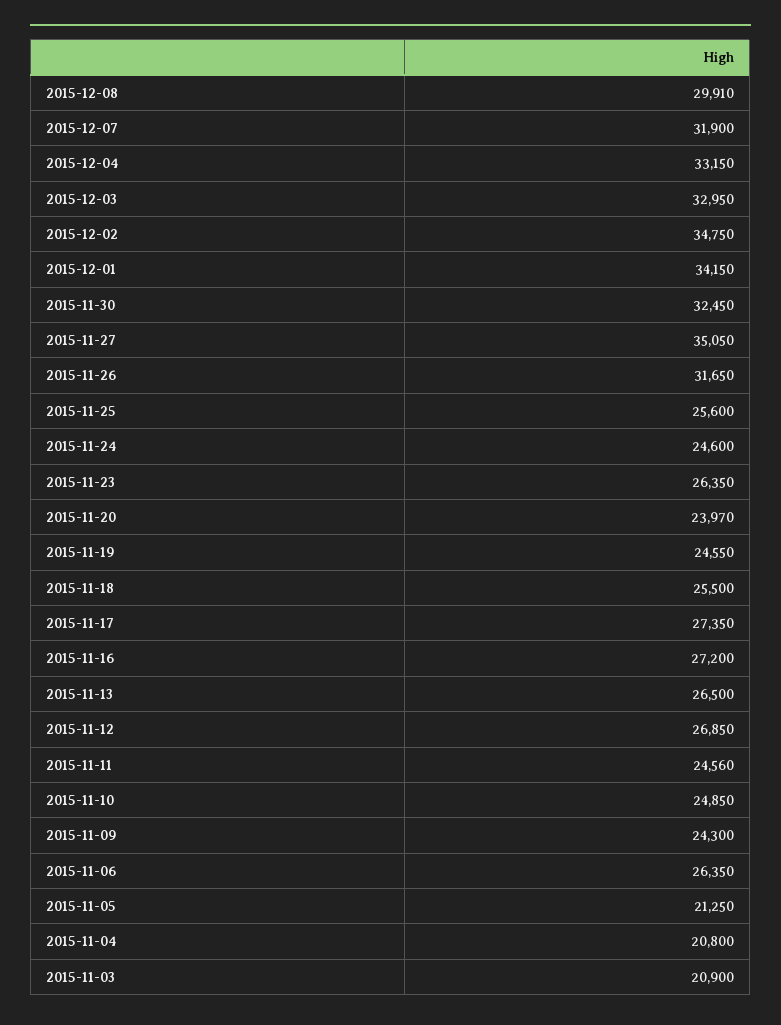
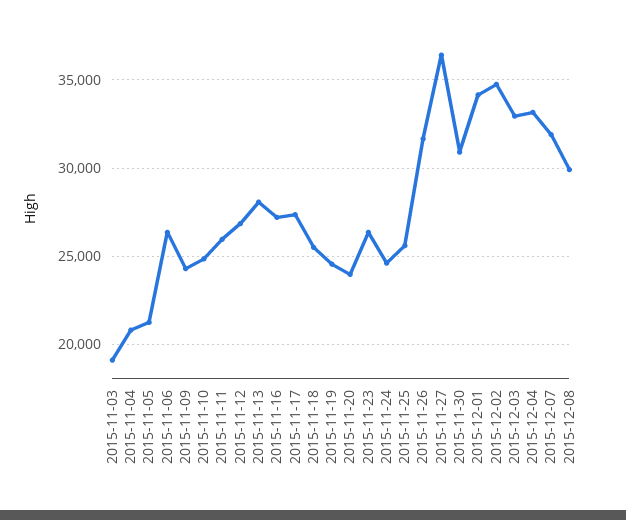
  {
    "2015-12-08": 29910,
    "2015-12-07": 31900,
    "2015-12-04": 33150,
    "2015-12-03": 32950,
    "2015-12-02": 34750,
    "2015-12-01": 34150,
-   "2015-11-30": 32450,
+   "2015-11-30": 31000,
-   "2015-11-27": 35050,
+   "2015-11-27": 36500,
    "2015-11-26": 31650,
    "2015-11-25": 25600,
    "2015-11-24": 24600,
    "2015-11-23": 26350,
    "2015-11-20": 23970,
    "2015-11-19": 24550,
    "2015-11-18": 25500,
    "2015-11-17": 27350,
    "2015-11-16": 27200,
-   "2015-11-13": 26500,
+   "2015-11-13": 28000,
    "2015-11-12": 26850,
-   "2015-11-11": 24560,
+   "2015-11-11": 26000,
    "2015-11-10": 24850,
    "2015-11-09": 24300,
    "2015-11-06": 26350,
    "2015-11-05": 21250,
    "2015-11-04": 20800,
-   "2015-11-03": 20900
+   "2015-11-03": 19000
  }

